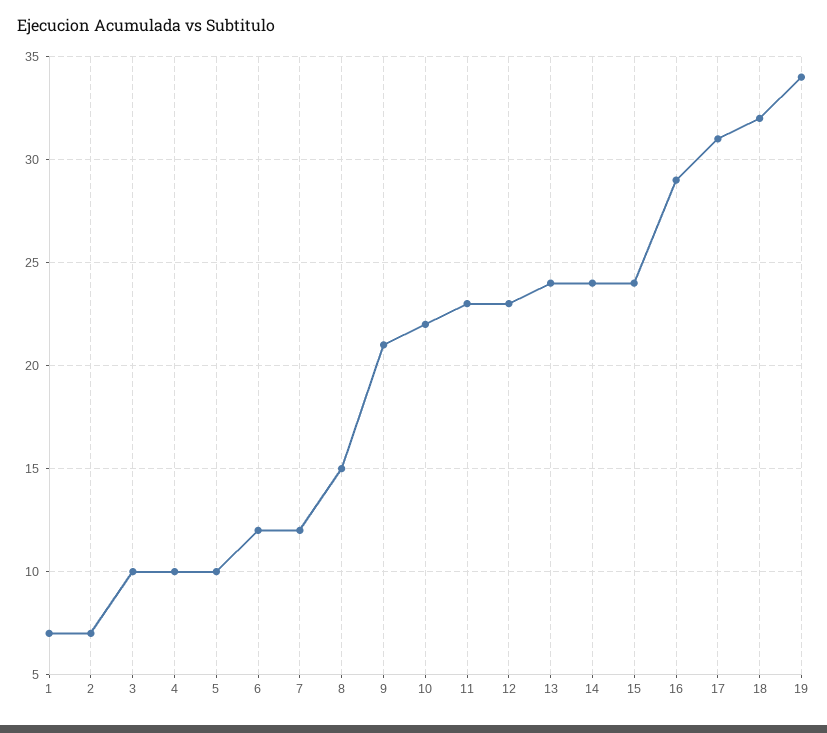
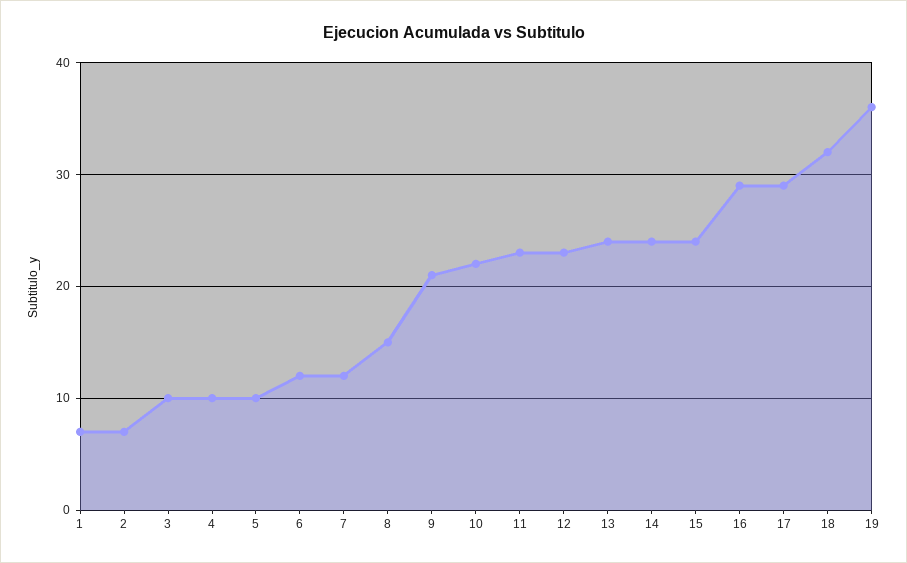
  {
    "1": 7,
    "2": 7,
    "3": 10,
    "4": 10,
    "5": 10,
    "6": 12,
    "7": 12,
    "8": 15,
    "9": 21,
    "10": 22,
    "11": 23,
    "12": 23,
    "13": 24,
    "14": 24,
    "15": 24,
    "16": 29,
-   "17": 31,
+   "17": 29,
    "18": 32,
-   "19": 34
+   "19": 36
  }

